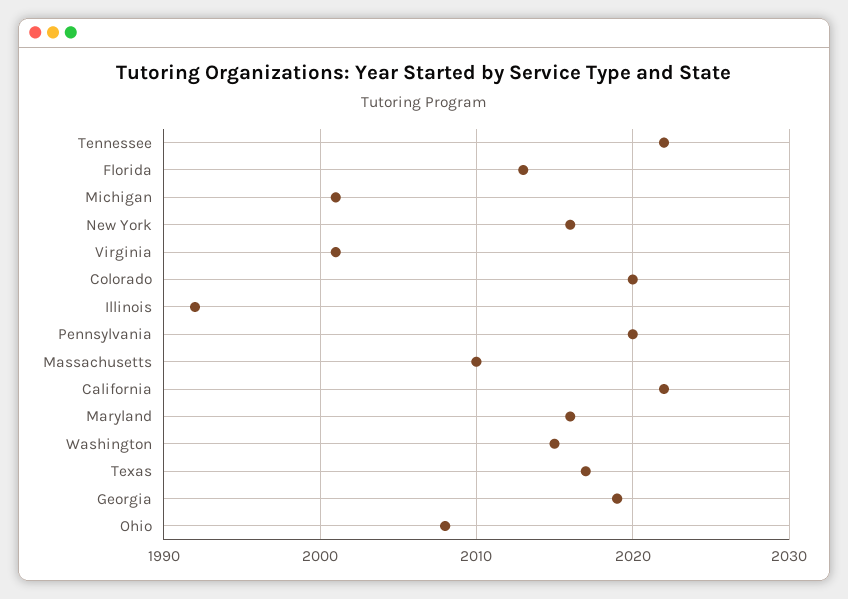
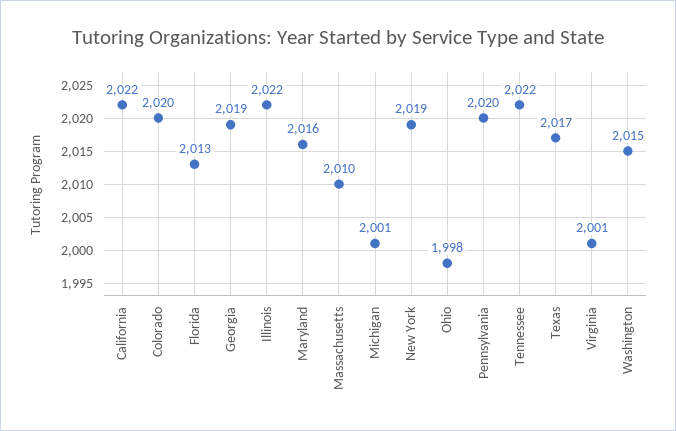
  {
    "Tennessee": 2022,
    "Florida": 2013,
    "Michigan": 2001,
-   "New York": 2016,
+   "New York": 2019,
    "Virginia": 2001,
    "Colorado": 2020,
-   "Illinois": 1992,
+   "Illinois": 2022,
    "Pennsylvania": 2020,
    "Massachusetts": 2010,
    "California": 2022,
    "Maryland": 2016,
    "Washington": 2015,
    "Texas": 2017,
    "Georgia": 2019,
-   "Ohio": 2008
+   "Ohio": 1998
  }

